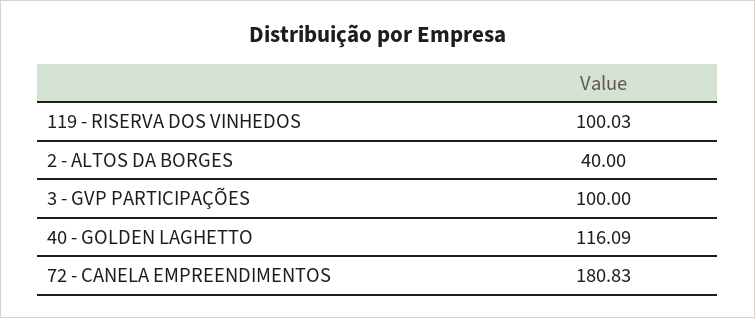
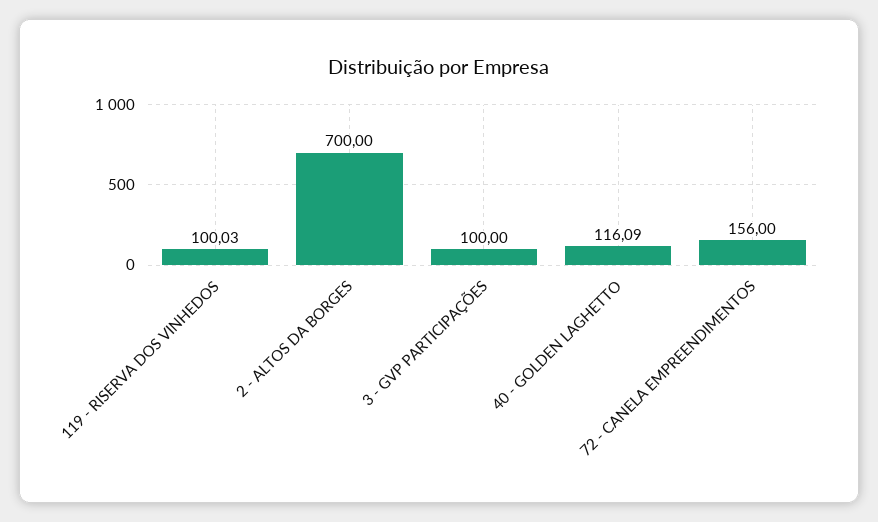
  {
    "119 - RISERVA DOS VINHEDOS": 100.03,
-   "2 - ALTOS DA BORGES": 40,
+   "2 - ALTOS DA BORGES": 700,
    "3 - GVP PARTICIPAÇÕES": 100,
    "40 - GOLDEN LAGHETTO": 116.09,
-   "72 - CANELA EMPREENDIMENTOS": 180.83
+   "72 - CANELA EMPREENDIMENTOS": 156
  }

